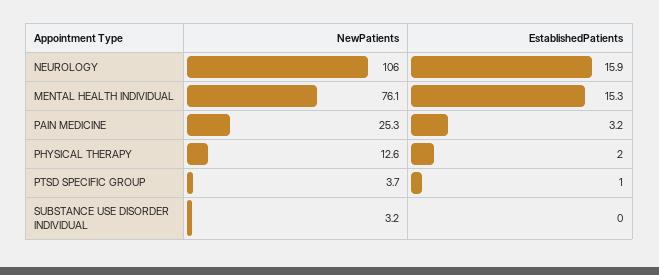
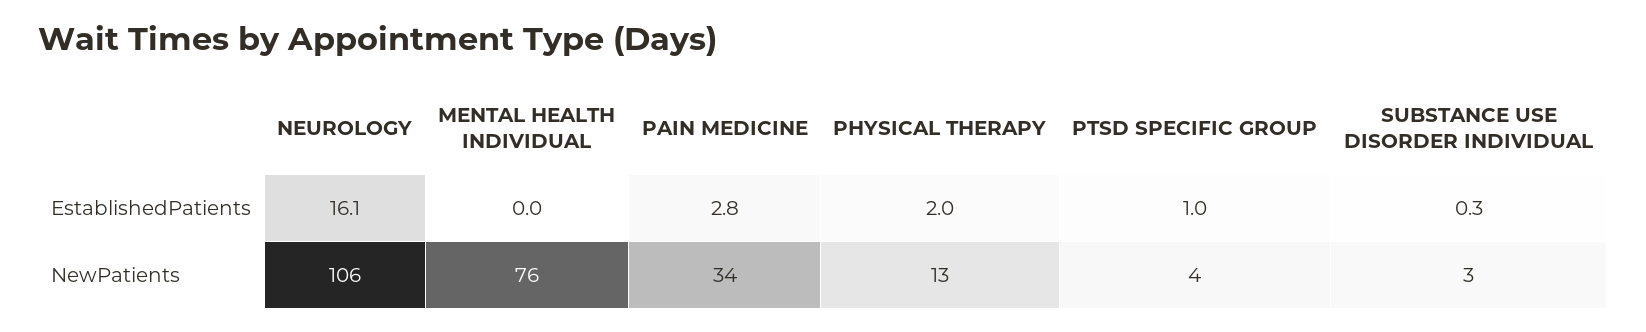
  {
    "NewPatients": {
      "NEUROLOGY": 106,
      "MENTAL HEALTH INDIVIDUAL": 76.1,
-     "PAIN MEDICINE": 25.3,
+     "PAIN MEDICINE": 34,
      "PHYSICAL THERAPY": 12.6,
      "PTSD SPECIFIC GROUP": 3.7,
      "SUBSTANCE USE DISORDER INDIVIDUAL": 3.2
    },
    "EstablishedPatients": {
-     "NEUROLOGY": 15.9,
+     "NEUROLOGY": 16.1,
-     "MENTAL HEALTH INDIVIDUAL": 15.3,
+     "MENTAL HEALTH INDIVIDUAL": 0,
-     "PAIN MEDICINE": 3.2,
+     "PAIN MEDICINE": 2.8,
      "PHYSICAL THERAPY": 2,
      "PTSD SPECIFIC GROUP": 1,
-     "SUBSTANCE USE DISORDER INDIVIDUAL": 0
+     "SUBSTANCE USE DISORDER INDIVIDUAL": 0.3
    }
  }

